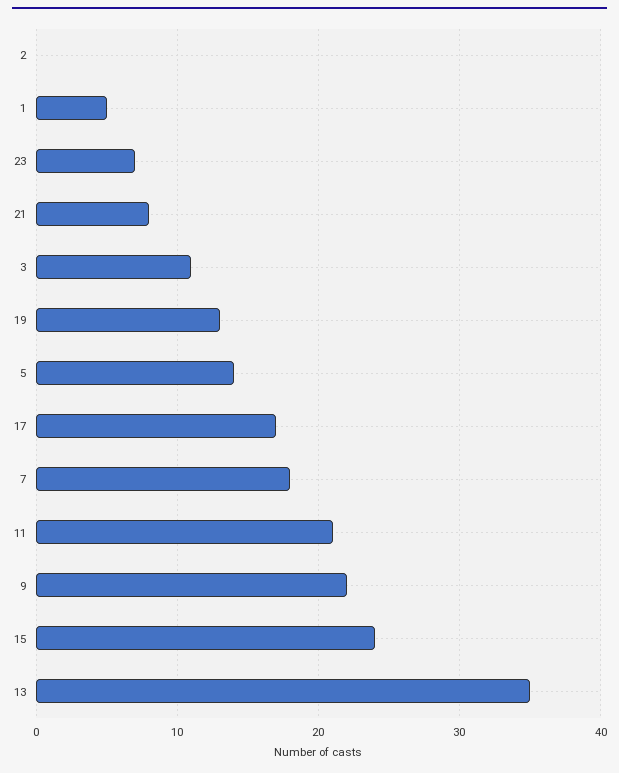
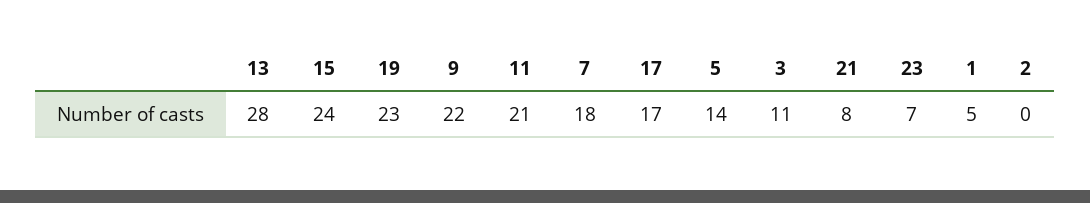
  {
    "2": 0,
    "1": 5,
    "23": 7,
    "21": 8,
    "3": 11,
-   "19": 13,
+   "19": 23,
    "5": 14,
    "17": 17,
    "7": 18,
    "11": 21,
    "9": 22,
    "15": 24,
-   "13": 35
+   "13": 28
  }

